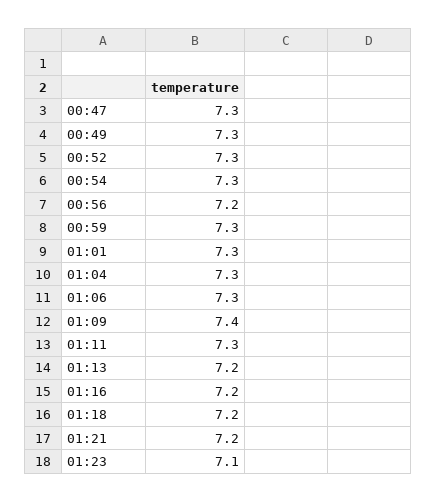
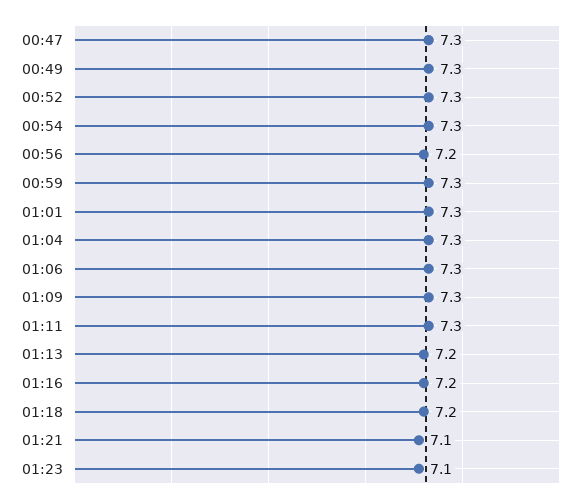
  {
    "00:47": 7.3,
    "00:49": 7.3,
    "00:52": 7.3,
    "00:54": 7.3,
    "00:56": 7.2,
    "00:59": 7.3,
    "01:01": 7.3,
    "01:04": 7.3,
    "01:06": 7.3,
-   "01:09": 7.4,
+   "01:09": 7.3,
    "01:11": 7.3,
    "01:13": 7.2,
    "01:16": 7.2,
    "01:18": 7.2,
-   "01:21": 7.2,
+   "01:21": 7.1,
    "01:23": 7.1
  }

